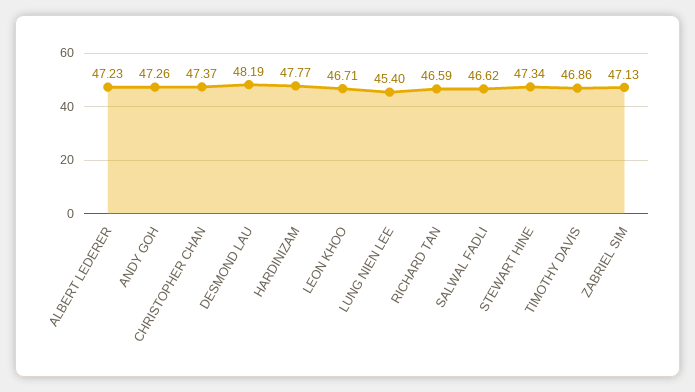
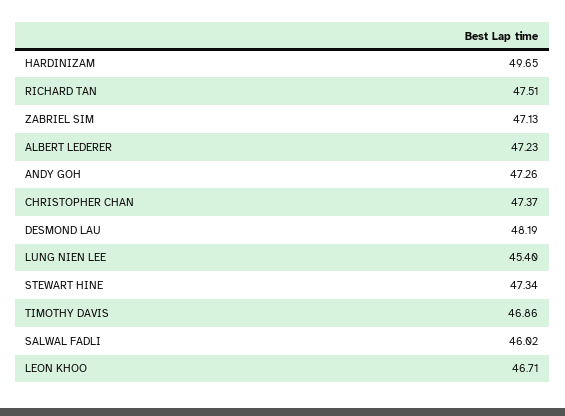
  {
    "ALBERT LEDERER": 47.23,
    "ANDY GOH": 47.26,
    "CHRISTOPHER CHAN": 47.37,
    "DESMOND LAU": 48.19,
-   "HARDINIZAM": 47.77,
+   "HARDINIZAM": 49.65,
    "LEON KHOO": 46.71,
    "LUNG NIEN LEE": 45.4,
-   "RICHARD TAN": 46.59,
+   "RICHARD TAN": 47.51,
-   "SALWAL FADLI": 46.62,
+   "SALWAL FADLI": 46.02,
    "STEWART HINE": 47.34,
    "TIMOTHY DAVIS": 46.86,
    "ZABRIEL SIM": 47.13
  }

